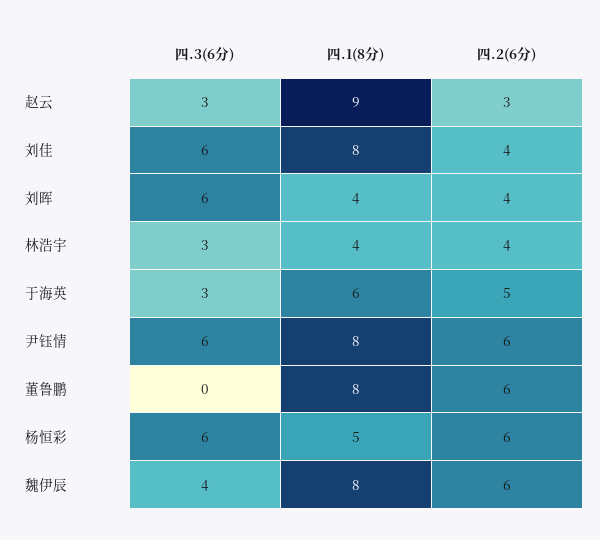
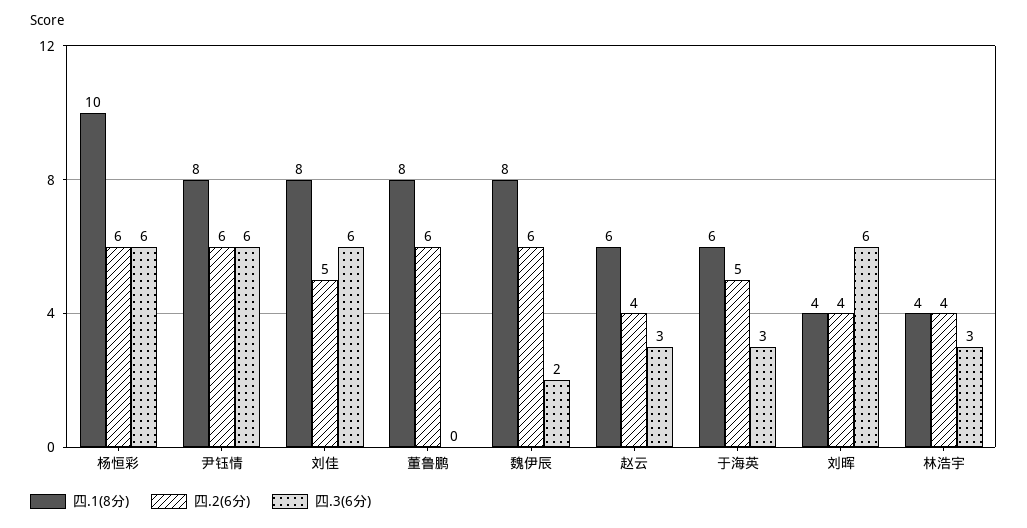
  {
    "四.3(6分)": {
      "赵云": 3,
      "刘佳": 6,
      "刘晖": 6,
      "林浩宇": 3,
      "于海英": 3,
      "尹钰情": 6,
      "董鲁鹏": 0,
      "杨恒彩": 6,
-     "魏伊辰": 4
+     "魏伊辰": 2
    },
    "四.1(8分)": {
-     "赵云": 9,
+     "赵云": 6,
      "刘佳": 8,
      "刘晖": 4,
      "林浩宇": 4,
      "于海英": 6,
      "尹钰情": 8,
      "董鲁鹏": 8,
-     "杨恒彩": 5,
+     "杨恒彩": 10,
      "魏伊辰": 8
    },
    "四.2(6分)": {
-     "赵云": 3,
+     "赵云": 4,
-     "刘佳": 4,
+     "刘佳": 5,
      "刘晖": 4,
      "林浩宇": 4,
      "于海英": 5,
      "尹钰情": 6,
      "董鲁鹏": 6,
      "杨恒彩": 6,
      "魏伊辰": 6
    }
  }

